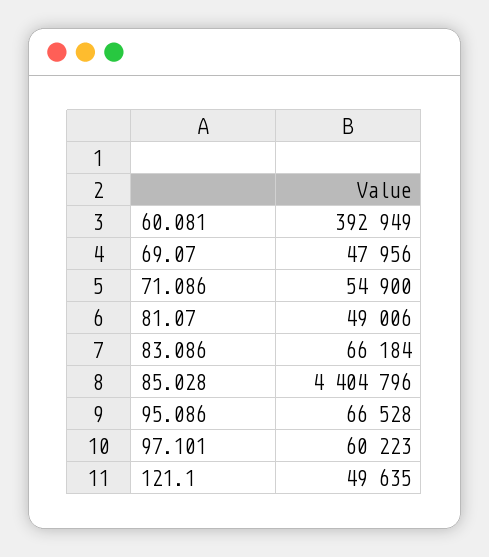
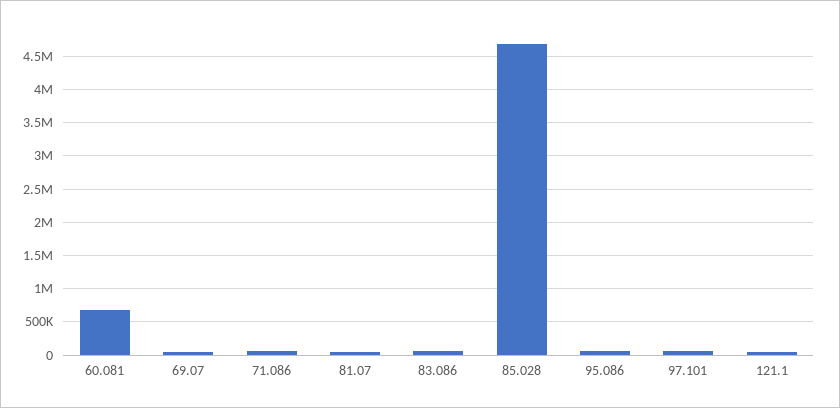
  {
-   "60.081": 392949,
+   "60.081": 700000,
    "69.07": 47956,
    "71.086": 54900,
    "81.07": 49006,
    "83.086": 66184,
-   "85.028": 4404796,
+   "85.028": 4700000,
    "95.086": 66528,
    "97.101": 60223,
    "121.1": 49635
  }

